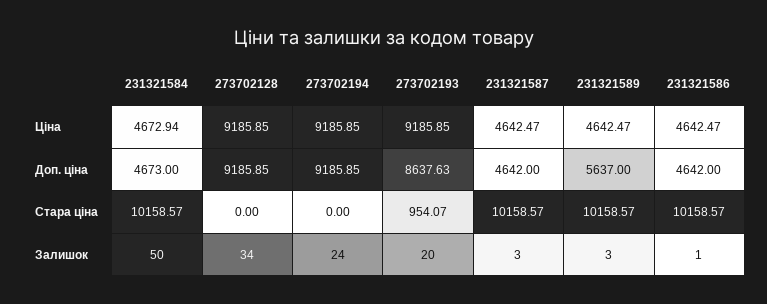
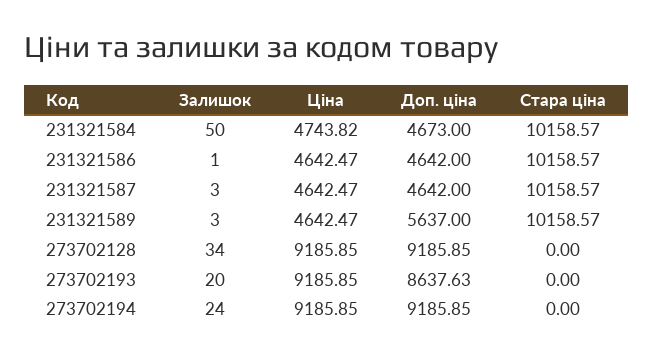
  {
    "231321584": {
-     "Ціна": 4672.94,
+     "Ціна": 4743.82,
      "Доп. ціна": 4673,
      "Стара ціна": 10158.57,
      "Залишок": 50
    },
    "273702128": {
      "Ціна": 9185.85,
      "Доп. ціна": 9185.85,
      "Стара ціна": 0,
      "Залишок": 34
    },
    "273702194": {
      "Ціна": 9185.85,
      "Доп. ціна": 9185.85,
      "Стара ціна": 0,
      "Залишок": 24
    },
    "273702193": {
      "Ціна": 9185.85,
      "Доп. ціна": 8637.63,
-     "Стара ціна": 954.07,
+     "Стара ціна": 0,
      "Залишок": 20
    },
    "231321587": {
      "Ціна": 4642.47,
      "Доп. ціна": 4642,
      "Стара ціна": 10158.57,
      "Залишок": 3
    },
    "231321589": {
      "Ціна": 4642.47,
      "Доп. ціна": 5637,
      "Стара ціна": 10158.57,
      "Залишок": 3
    },
    "231321586": {
      "Ціна": 4642.47,
      "Доп. ціна": 4642,
      "Стара ціна": 10158.57,
      "Залишок": 1
    }
  }

